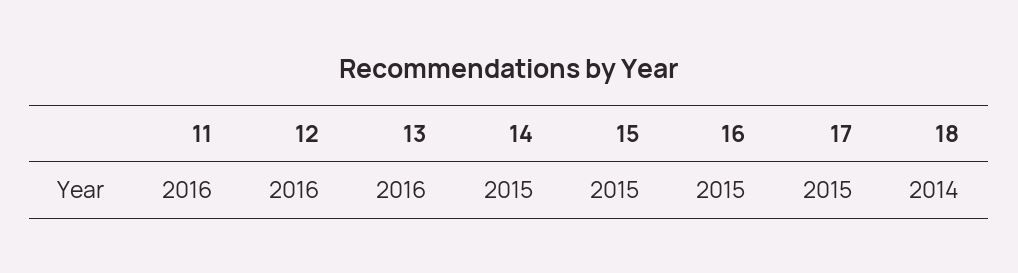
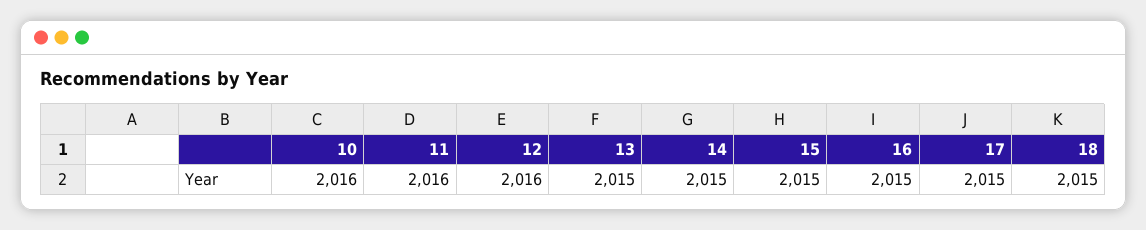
  {
    "11": 2016,
    "12": 2016,
-   "13": 2016,
+   "13": 2015,
    "14": 2015,
    "15": 2015,
    "16": 2015,
    "17": 2015,
-   "18": 2014
+   "18": 2015,
+   "10": 2016
  }

